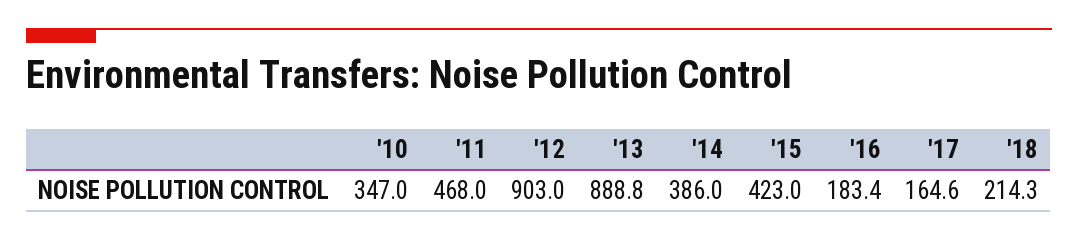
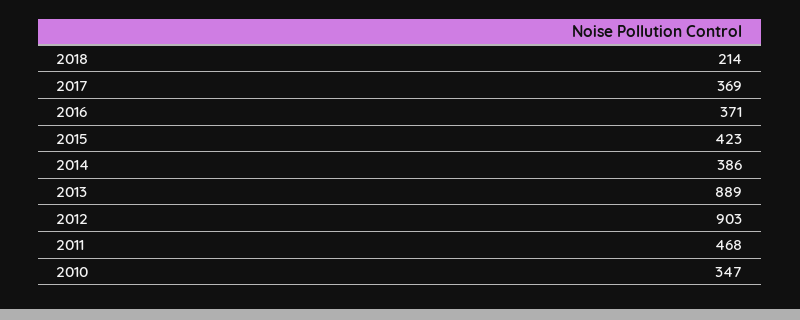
  {
    "'10": 347,
    "'11": 468,
    "'12": 903,
    "'13": 888.8,
    "'14": 386,
    "'15": 423,
-   "'16": 183.4,
+   "'16": 371,
-   "'17": 164.6,
+   "'17": 369,
    "'18": 214.3
  }

